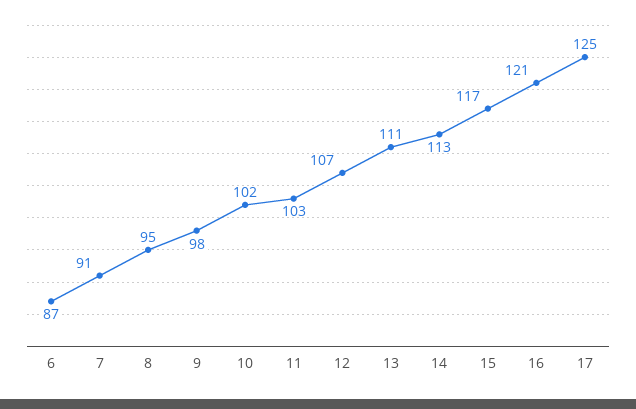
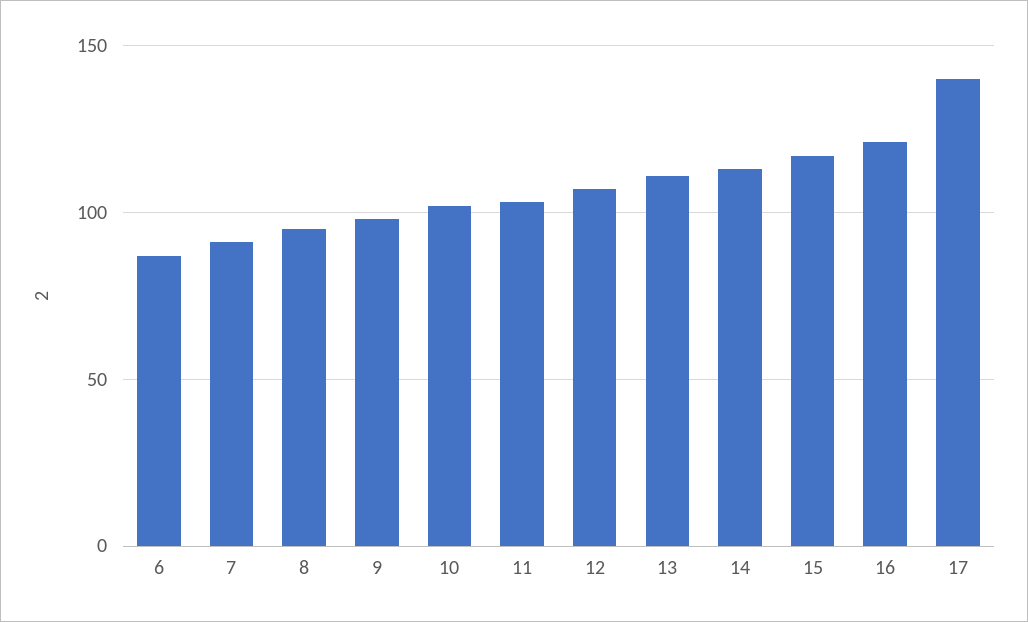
  {
    "6": 87,
    "7": 91,
    "8": 95,
    "9": 98,
    "10": 102,
    "11": 103,
    "12": 107,
    "13": 111,
    "14": 113,
    "15": 117,
    "16": 121,
-   "17": 125
+   "17": 140
  }

